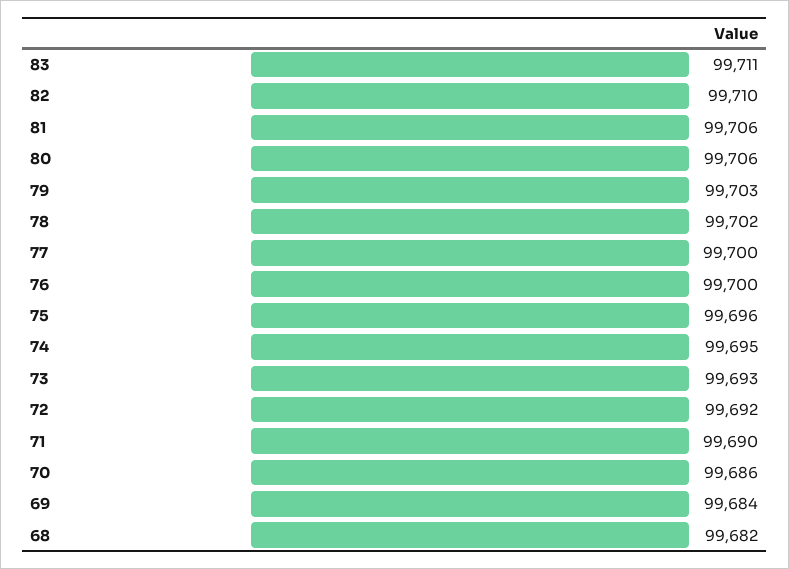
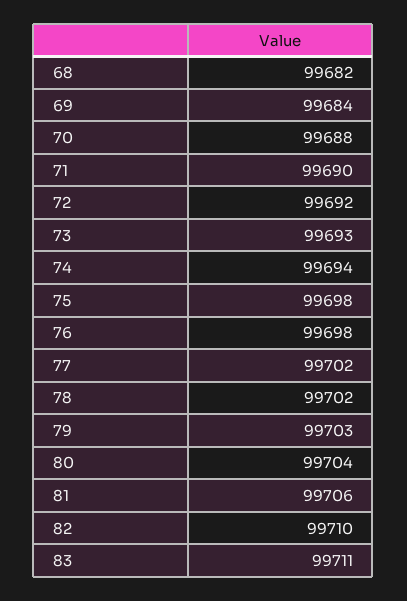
  {
    "83": 99711,
    "82": 99710,
    "81": 99706,
-   "80": 99706,
+   "80": 99704,
    "79": 99703,
    "78": 99702,
-   "77": 99700,
+   "77": 99702,
-   "76": 99700,
+   "76": 99698,
-   "75": 99696,
+   "75": 99698,
-   "74": 99695,
+   "74": 99694,
    "73": 99693,
    "72": 99692,
    "71": 99690,
-   "70": 99686,
+   "70": 99688,
    "69": 99684,
    "68": 99682
  }

